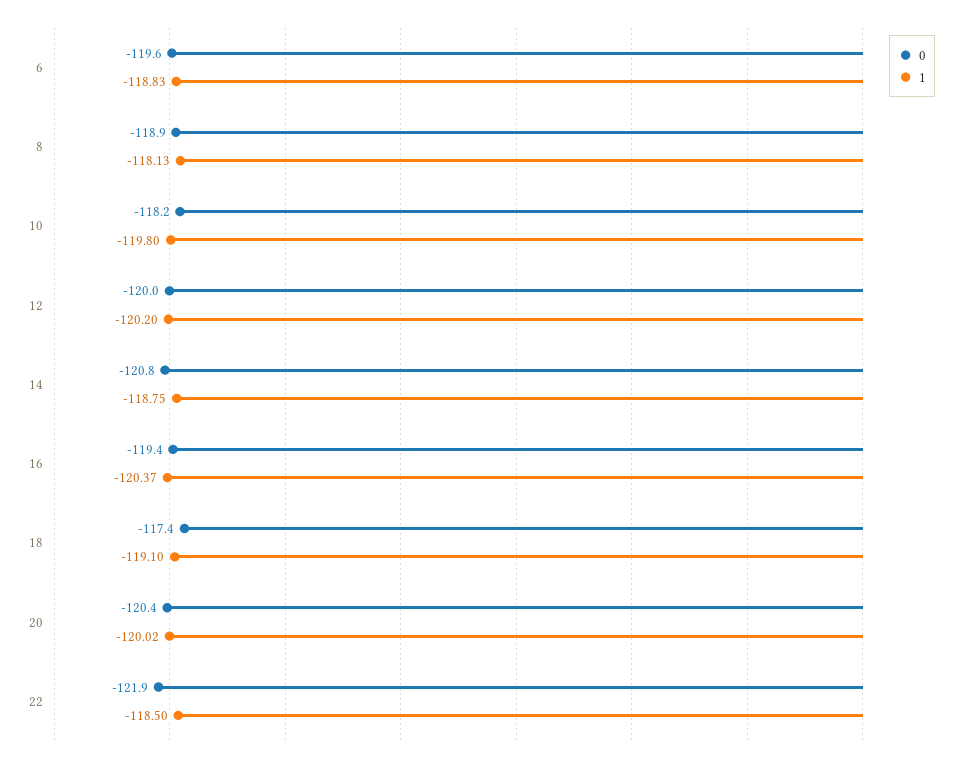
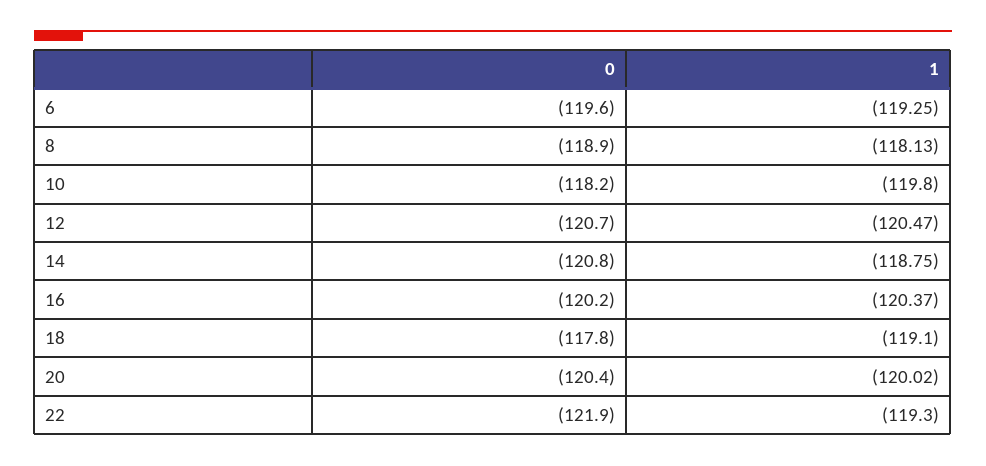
  {
    "0": {
      "6": -119.6,
      "8": -118.9,
      "10": -118.2,
-     "12": -120,
+     "12": -120.7,
      "14": -120.8,
-     "16": -119.4,
+     "16": -120.2,
-     "18": -117.4,
+     "18": -117.8,
      "20": -120.4,
      "22": -121.9
    },
    "1": {
-     "6": -118.83,
+     "6": -119.25,
      "8": -118.13,
      "10": -119.8,
-     "12": -120.2,
+     "12": -120.47,
      "14": -118.75,
      "16": -120.37,
      "18": -119.1,
      "20": -120.02,
-     "22": -118.5
+     "22": -119.3
    }
  }

